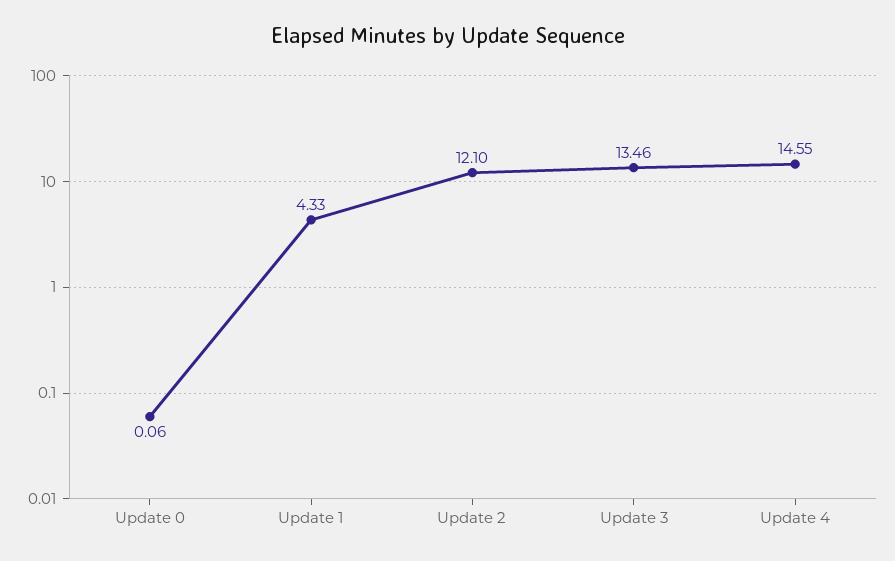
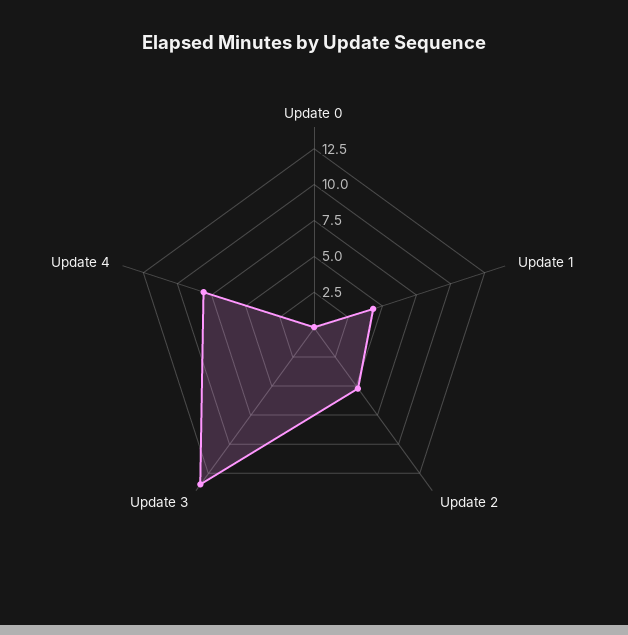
  {
    "Update 0": 0.06,
    "Update 1": 4.33,
-   "Update 2": 12.1,
+   "Update 2": 5,
    "Update 3": 13.46,
-   "Update 4": 14.55
+   "Update 4": 7.5
  }

